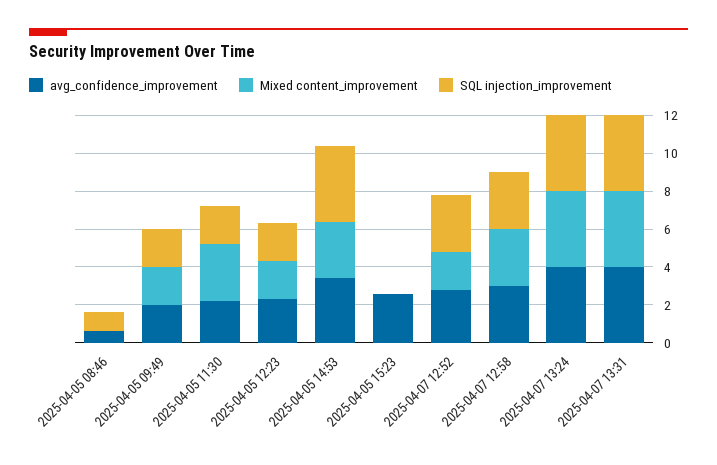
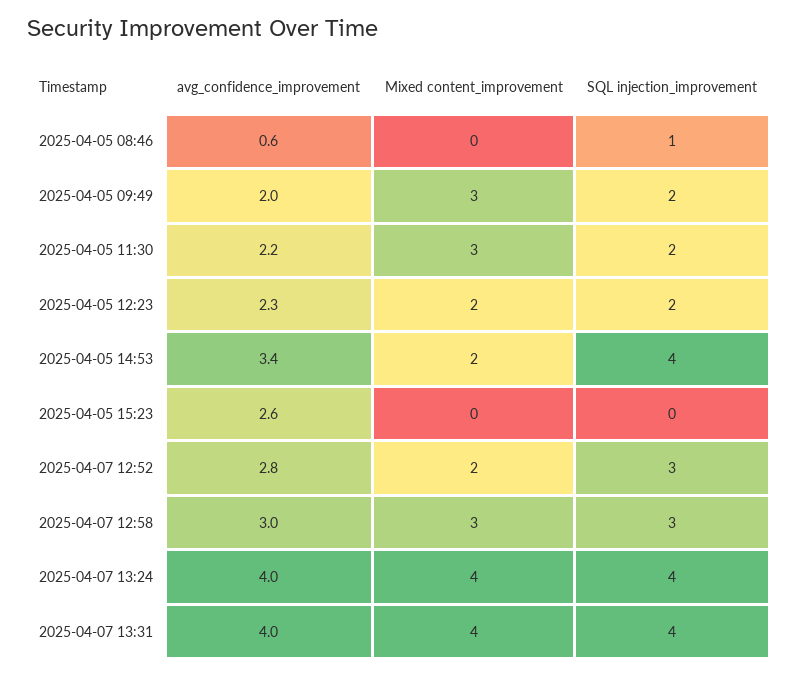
  {
    "avg_confidence_improvement": {
      "2025-04-05 08:46": 0.6,
      "2025-04-05 09:49": 2,
      "2025-04-05 11:30": 2.2,
      "2025-04-05 12:23": 2.3,
      "2025-04-05 14:53": 3.4,
      "2025-04-05 15:23": 2.6,
      "2025-04-07 12:52": 2.8,
      "2025-04-07 12:58": 3,
      "2025-04-07 13:24": 4,
      "2025-04-07 13:31": 4
    },
    "Mixed content_improvement": {
      "2025-04-05 08:46": 0,
-     "2025-04-05 09:49": 2,
+     "2025-04-05 09:49": 3,
      "2025-04-05 11:30": 3,
      "2025-04-05 12:23": 2,
-     "2025-04-05 14:53": 3,
+     "2025-04-05 14:53": 2,
      "2025-04-05 15:23": 0,
      "2025-04-07 12:52": 2,
      "2025-04-07 12:58": 3,
      "2025-04-07 13:24": 4,
      "2025-04-07 13:31": 4
    },
    "SQL injection_improvement": {
      "2025-04-05 08:46": 1,
      "2025-04-05 09:49": 2,
      "2025-04-05 11:30": 2,
      "2025-04-05 12:23": 2,
      "2025-04-05 14:53": 4,
      "2025-04-05 15:23": 0,
      "2025-04-07 12:52": 3,
      "2025-04-07 12:58": 3,
      "2025-04-07 13:24": 4,
      "2025-04-07 13:31": 4
    }
  }

